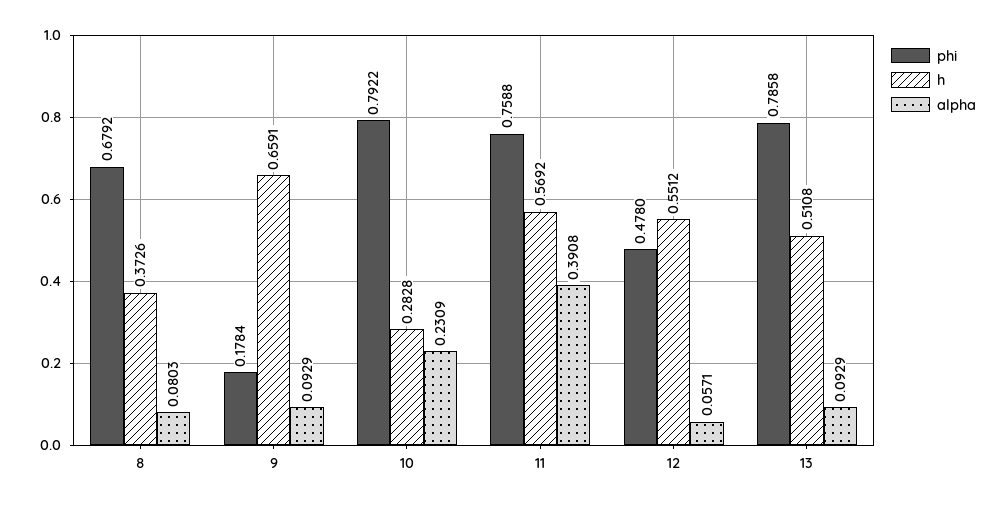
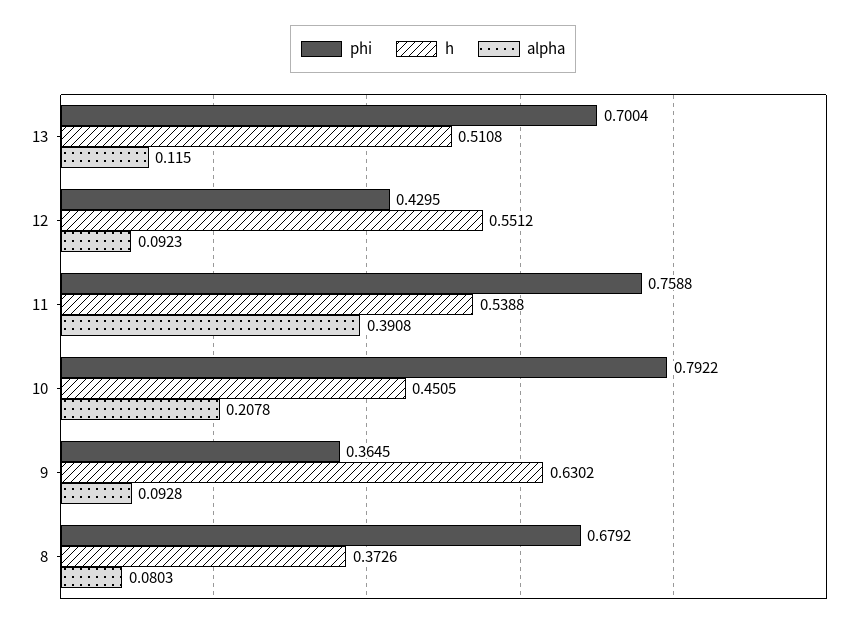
  {
    "phi": {
      "8": 0.6792,
-     "9": 0.1784,
+     "9": 0.3645,
      "10": 0.7922,
      "11": 0.7588,
-     "12": 0.478,
+     "12": 0.4295,
-     "13": 0.7858
+     "13": 0.7004
    },
    "h": {
      "8": 0.3726,
-     "9": 0.6591,
+     "9": 0.6302,
-     "10": 0.2828,
+     "10": 0.4505,
-     "11": 0.5692,
+     "11": 0.5388,
      "12": 0.5512,
      "13": 0.5108
    },
    "alpha": {
      "8": 0.0803,
-     "9": 0.0929,
+     "9": 0.0928,
-     "10": 0.2309,
+     "10": 0.2078,
      "11": 0.3908,
-     "12": 0.0571,
+     "12": 0.0923,
-     "13": 0.0929
+     "13": 0.115
    }
  }

